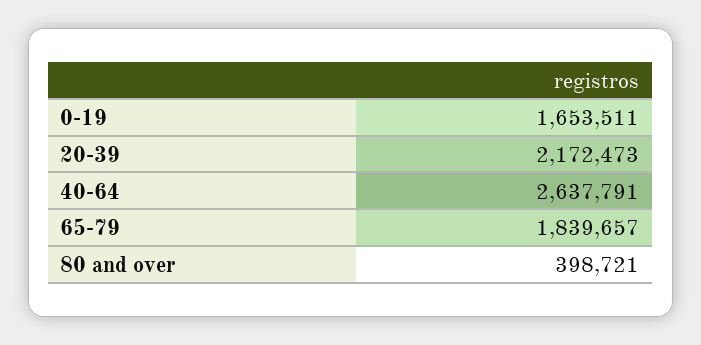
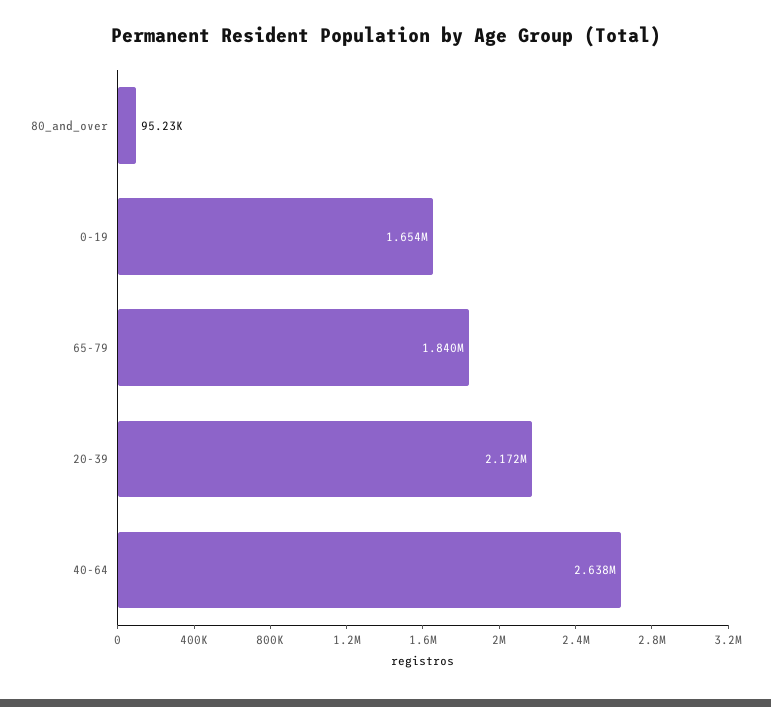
  {
    "0-19": 1653511,
    "20-39": 2172473,
    "40-64": 2637791,
    "65-79": 1839657,
-   "80 and over": 398721
+   "80 and over": 95230
  }

